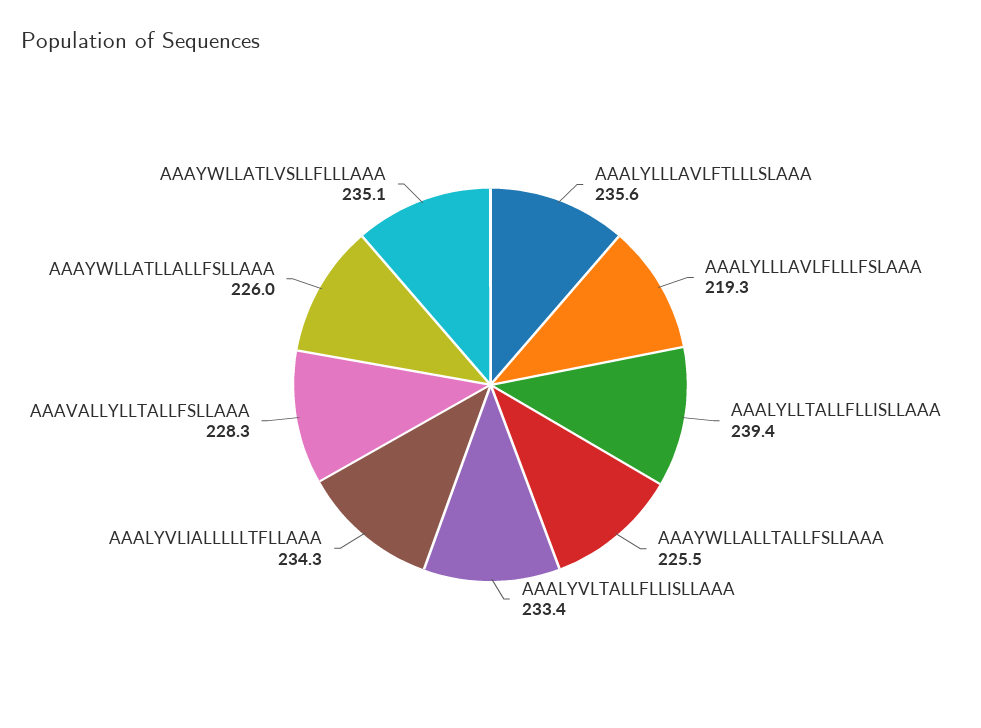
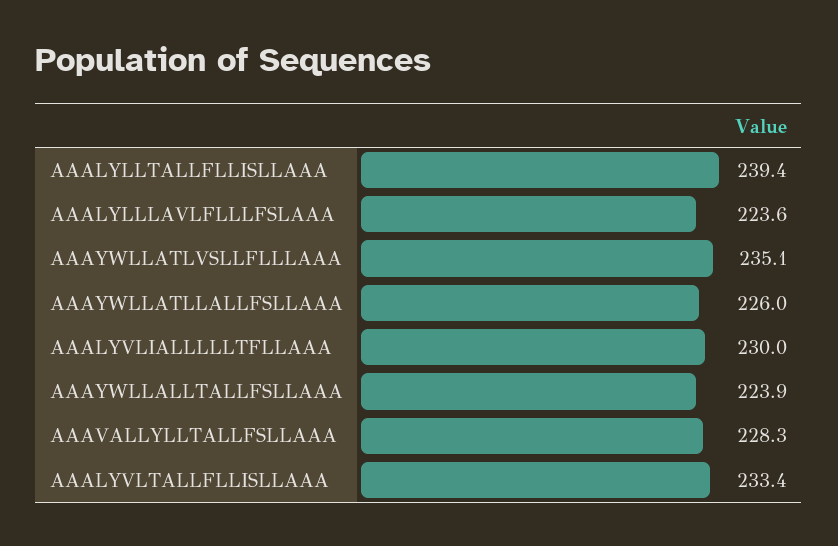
  {
-   "AAALYLLLAVLFTLLLSLAAA": 235.6,
-   "AAALYLLLAVLFLLLFSLAAA": 219.3,
+   "AAALYLLLAVLFLLLFSLAAA": 223.6,
    "AAALYLLTALLFLLISLLAAA": 239.4,
-   "AAAYWLLALLTALLFSLLAAA": 225.5,
+   "AAAYWLLALLTALLFSLLAAA": 223.9,
    "AAALYVLTALLFLLISLLAAA": 233.4,
-   "AAALYVLIALLLLLTFLLAAA": 234.3,
+   "AAALYVLIALLLLLTFLLAAA": 230,
    "AAAVALLYLLTALLFSLLAAA": 228.3,
    "AAAYWLLATLLALLFSLLAAA": 226,
    "AAAYWLLATLVSLLFLLLAAA": 235.1
  }

